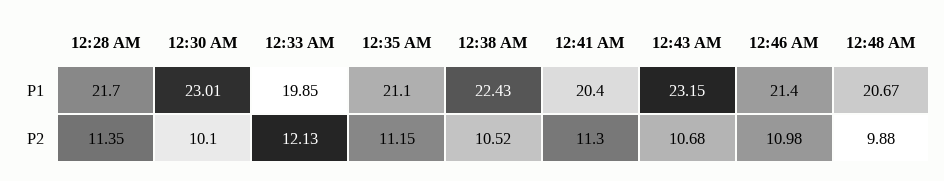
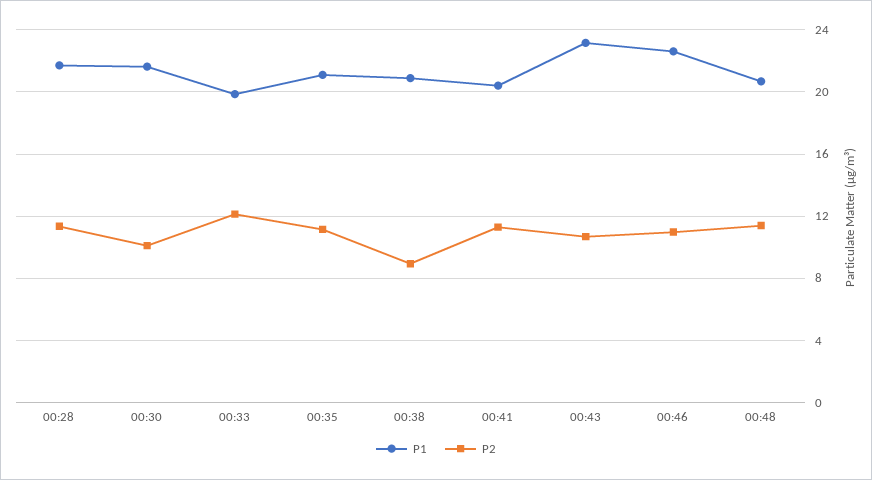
  {
    "P1": {
      "12:28 AM": 21.7,
-     "12:30 AM": 23.01,
+     "12:30 AM": 21.5,
      "12:33 AM": 19.85,
      "12:35 AM": 21.1,
-     "12:38 AM": 22.43,
+     "12:38 AM": 21,
      "12:41 AM": 20.4,
      "12:43 AM": 23.15,
-     "12:46 AM": 21.4,
+     "12:46 AM": 22.5,
      "12:48 AM": 20.67
    },
    "P2": {
      "12:28 AM": 11.35,
      "12:30 AM": 10.1,
      "12:33 AM": 12.13,
      "12:35 AM": 11.15,
-     "12:38 AM": 10.52,
+     "12:38 AM": 9,
      "12:41 AM": 11.3,
      "12:43 AM": 10.68,
      "12:46 AM": 10.98,
-     "12:48 AM": 9.88
+     "12:48 AM": 11.5
    }
  }

